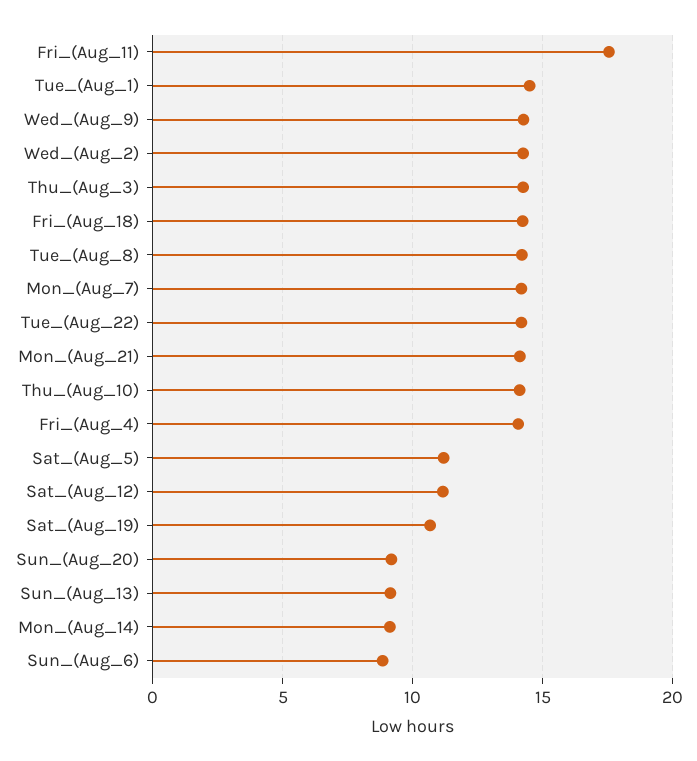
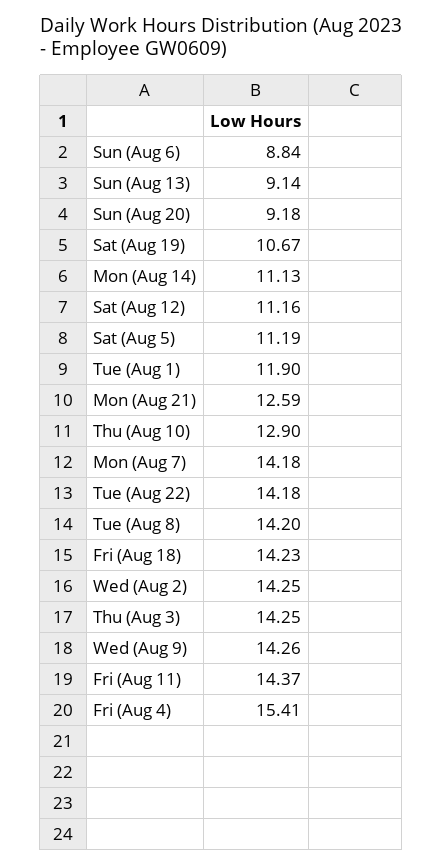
  {
-   "Fri_(Aug_11)": 17.5,
+   "Fri_(Aug_11)": 14.37,
-   "Tue_(Aug_1)": 14.5,
+   "Tue_(Aug_1)": 11.9,
    "Wed_(Aug_9)": 14.26,
    "Wed_(Aug_2)": 14.25,
    "Thu_(Aug_3)": 14.25,
    "Fri_(Aug_18)": 14.23,
    "Tue_(Aug_8)": 14.2,
    "Mon_(Aug_7)": 14.18,
    "Tue_(Aug_22)": 14.18,
-   "Mon_(Aug_21)": 14,
+   "Mon_(Aug_21)": 12.59,
-   "Thu_(Aug_10)": 14,
+   "Thu_(Aug_10)": 12.9,
-   "Fri_(Aug_4)": 14,
+   "Fri_(Aug_4)": 15.41,
    "Sat_(Aug_5)": 11.19,
    "Sat_(Aug_12)": 11.16,
    "Sat_(Aug_19)": 10.67,
    "Sun_(Aug_20)": 9.18,
    "Sun_(Aug_13)": 9.14,
-   "Mon_(Aug_14)": 9,
+   "Mon_(Aug_14)": 11.13,
    "Sun_(Aug_6)": 8.84
  }

